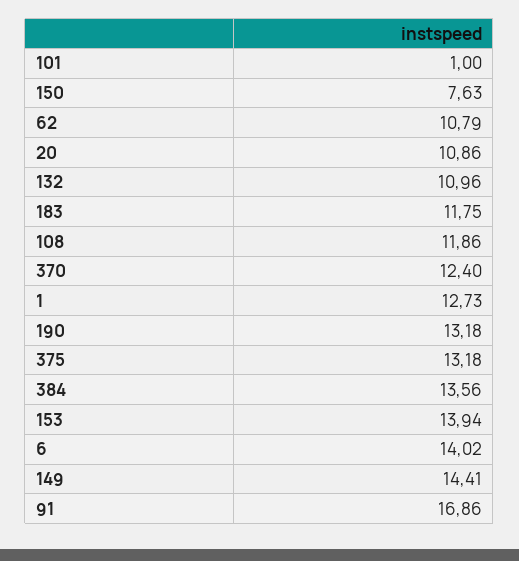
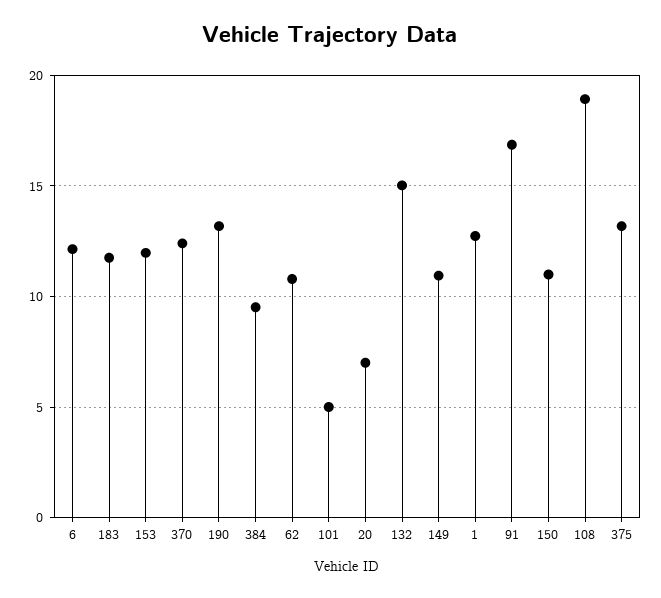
  {
-   "101": 1,
+   "101": 5,
-   "150": 7.63,
+   "150": 11,
    "62": 10.79,
-   "20": 10.86,
+   "20": 7,
-   "132": 10.96,
+   "132": 15,
    "183": 11.75,
-   "108": 11.86,
+   "108": 19,
    "370": 12.4,
    "1": 12.73,
    "190": 13.18,
    "375": 13.18,
-   "384": 13.56,
+   "384": 9.5,
-   "153": 13.94,
+   "153": 12,
-   "6": 14.02,
+   "6": 12,
-   "149": 14.41,
+   "149": 11,
    "91": 16.86
  }

